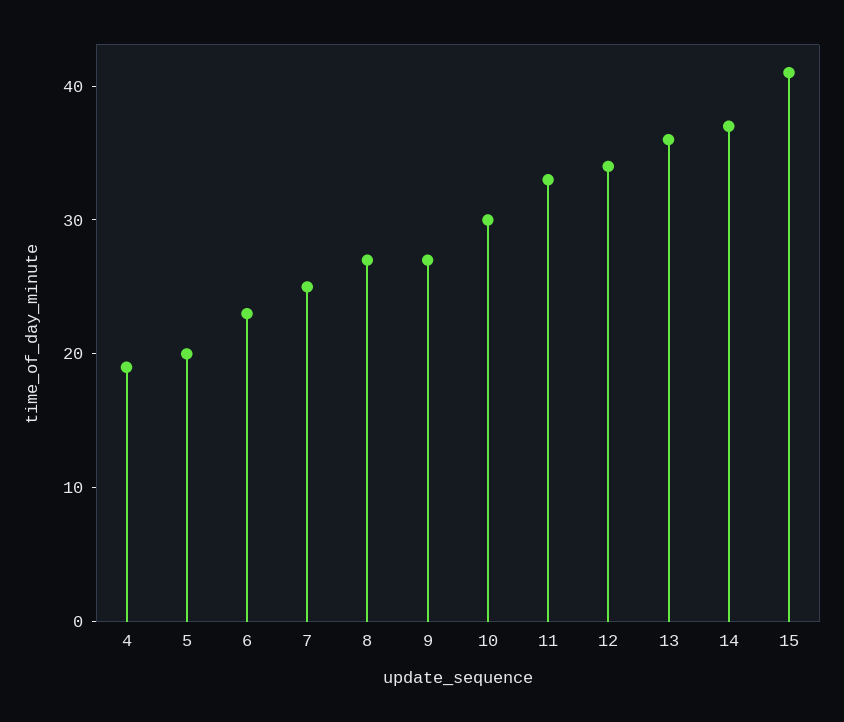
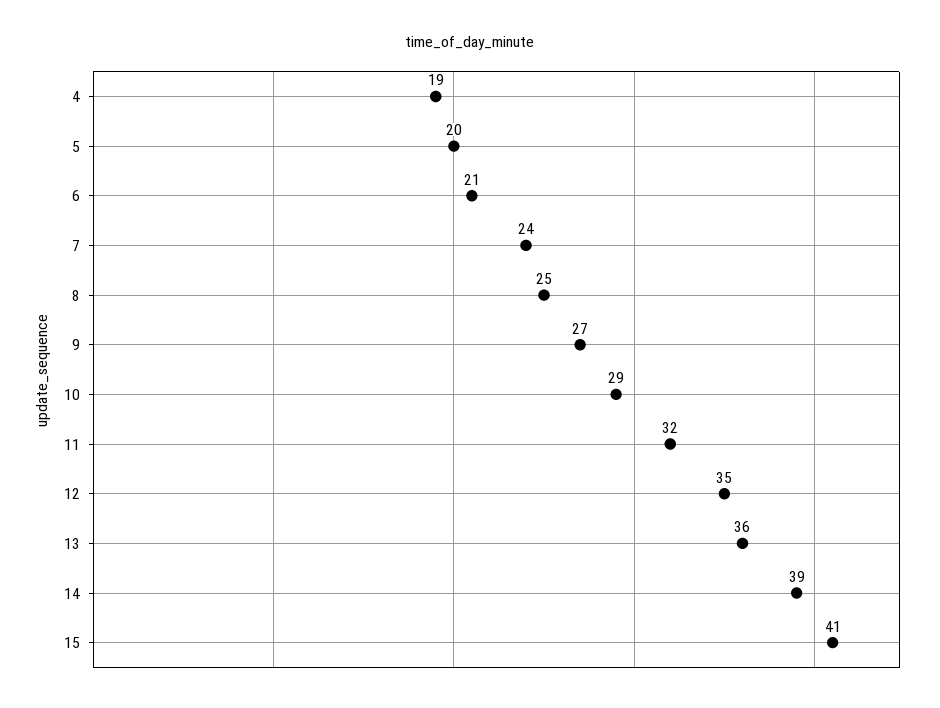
  {
    "4": 19,
    "5": 20,
-   "6": 23,
+   "6": 21,
-   "7": 25,
+   "7": 24,
-   "8": 27,
+   "8": 25,
    "9": 27,
-   "10": 30,
+   "10": 29,
-   "11": 33,
+   "11": 32,
-   "12": 34,
+   "12": 35,
    "13": 36,
-   "14": 37,
+   "14": 39,
    "15": 41
  }

